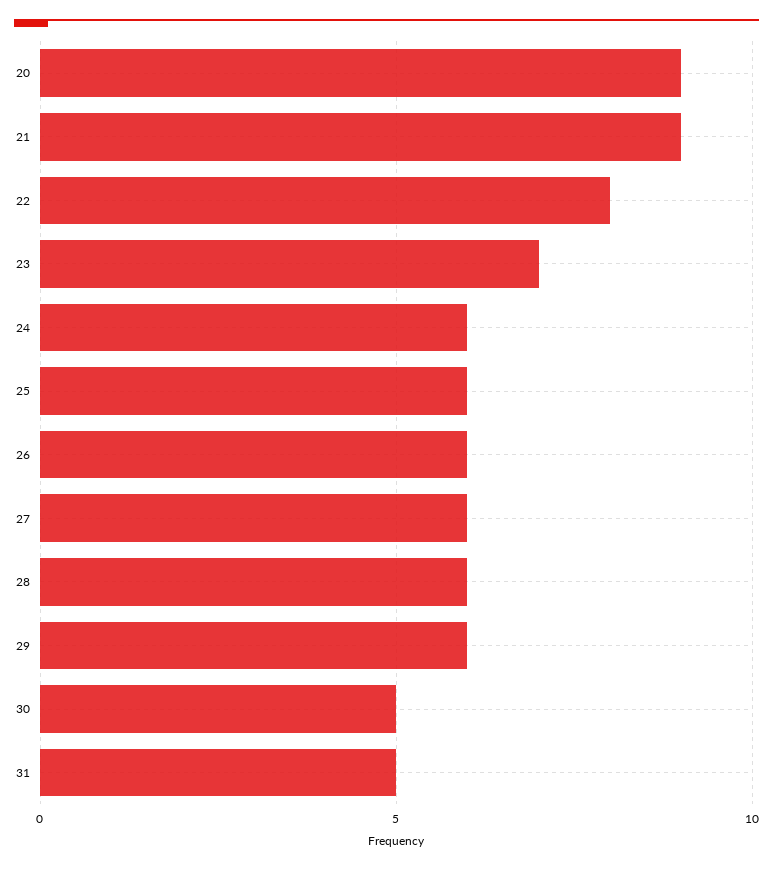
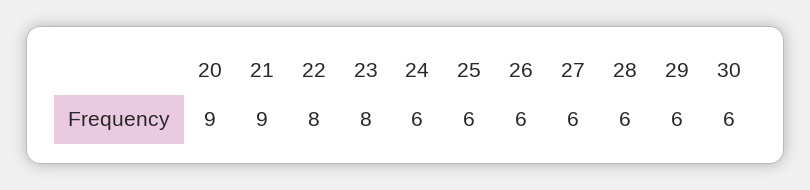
  {
    "20": 9,
    "21": 9,
    "22": 8,
-   "23": 7,
+   "23": 8,
    "24": 6,
    "25": 6,
    "26": 6,
    "27": 6,
    "28": 6,
    "29": 6,
-   "30": 5,
+   "30": 6
-   "31": 5
  }

